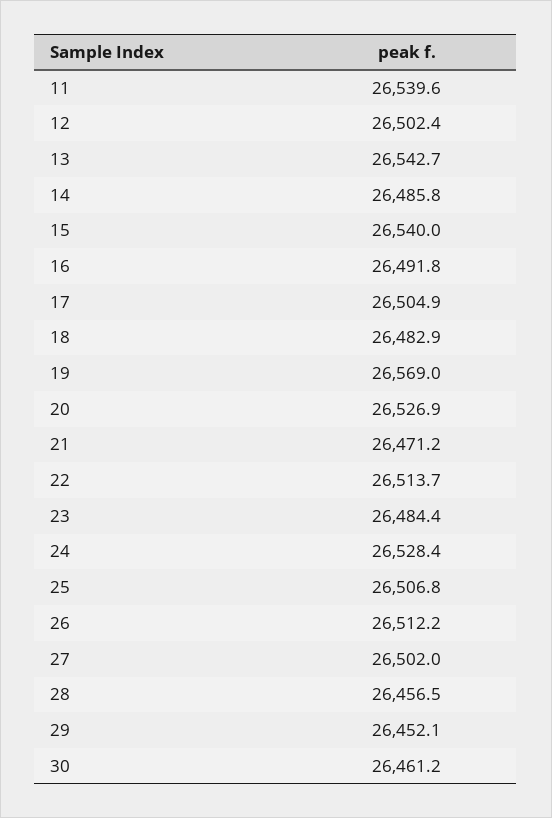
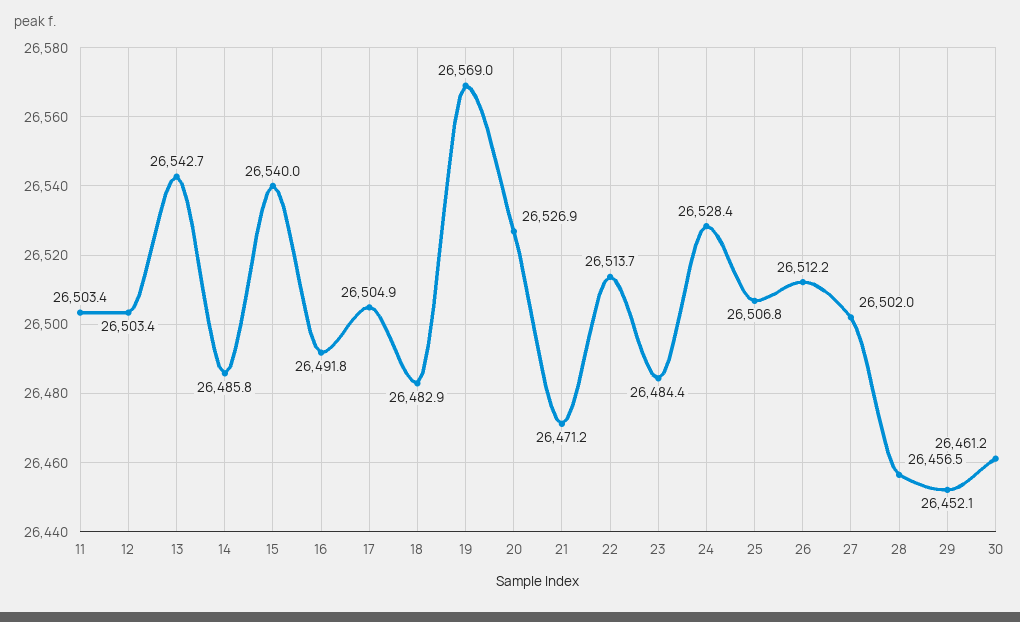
  {
-   "11": 26539.6,
+   "11": 26503.4,
-   "12": 26502.4,
+   "12": 26503.4,
    "13": 26542.7,
    "14": 26485.8,
    "15": 26540,
    "16": 26491.8,
    "17": 26504.9,
    "18": 26482.9,
    "19": 26569,
    "20": 26526.9,
    "21": 26471.2,
    "22": 26513.7,
    "23": 26484.4,
    "24": 26528.4,
    "25": 26506.8,
    "26": 26512.2,
    "27": 26502,
    "28": 26456.5,
    "29": 26452.1,
    "30": 26461.2
  }

